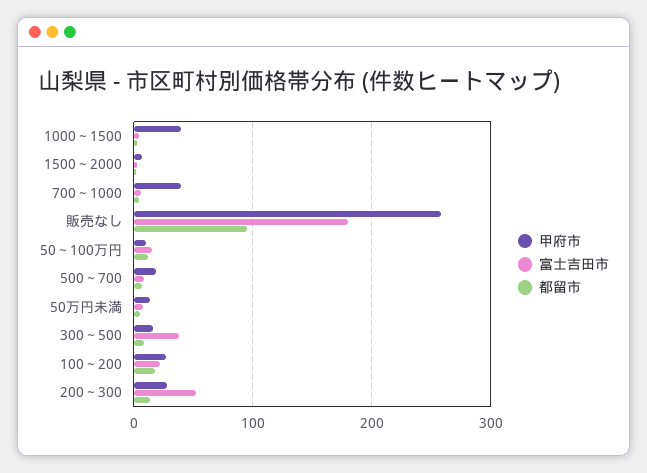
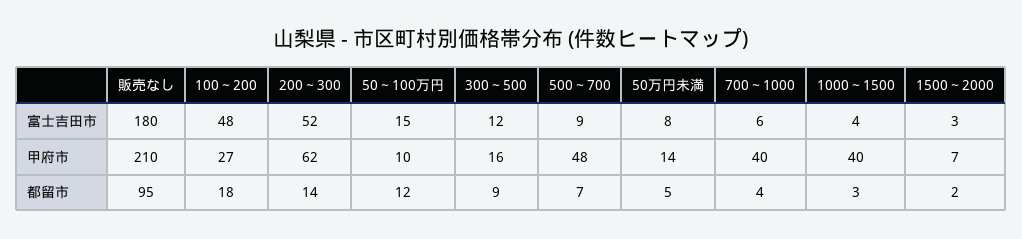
  {
    "甲府市": {
      "1000～1500": 40,
      "1500～2000": 7,
      "700～1000": 40,
-     "販売なし": 260,
+     "販売なし": 210,
      "50～100万円": 10,
-     "500～700": 20,
+     "500～700": 48,
      "50万円未満": 14,
      "300～500": 16,
      "100～200": 27,
-     "200～300": 30
+     "200～300": 62
    },
    "富士吉田市": {
      "1000～1500": 4,
      "1500～2000": 3,
      "700～1000": 6,
      "販売なし": 180,
      "50～100万円": 15,
      "500～700": 9,
      "50万円未満": 8,
-     "300～500": 40,
+     "300～500": 12,
-     "100～200": 20,
+     "100～200": 48,
      "200～300": 52
    },
    "都留市": {
      "1000～1500": 3,
      "1500～2000": 2,
      "700～1000": 4,
      "販売なし": 95,
      "50～100万円": 12,
      "500～700": 7,
      "50万円未満": 5,
      "300～500": 9,
      "100～200": 18,
      "200～300": 14
    }
  }

